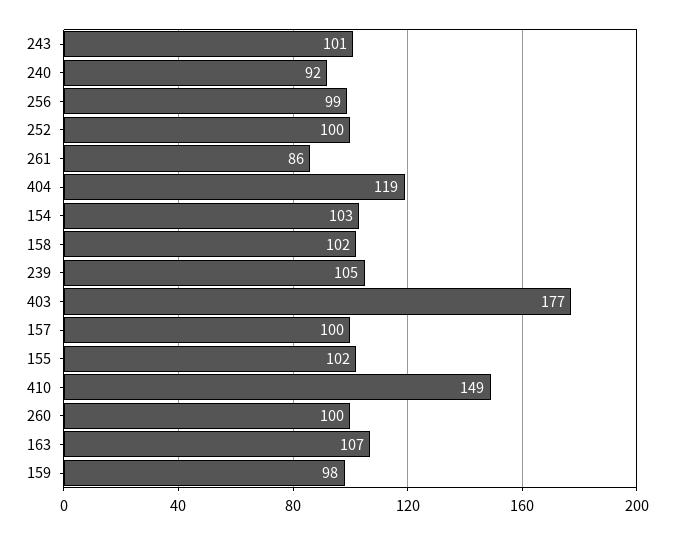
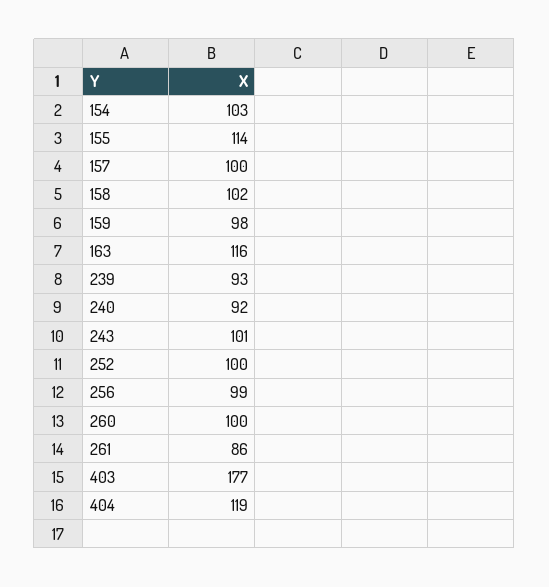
  {
    "243": 101,
    "240": 92,
    "256": 99,
    "252": 100,
    "261": 86,
    "404": 119,
    "154": 103,
    "158": 102,
-   "239": 105,
+   "239": 93,
    "403": 177,
    "157": 100,
-   "155": 102,
+   "155": 114,
-   "410": 149,
    "260": 100,
-   "163": 107,
+   "163": 116,
    "159": 98
  }

